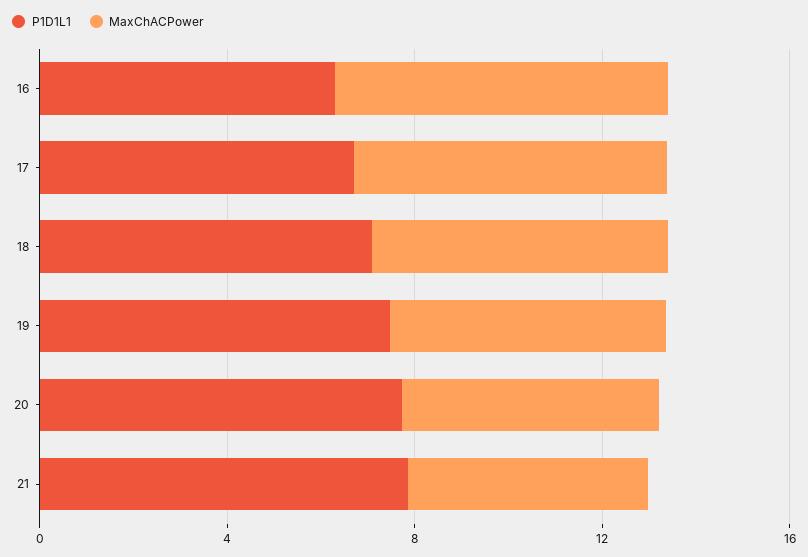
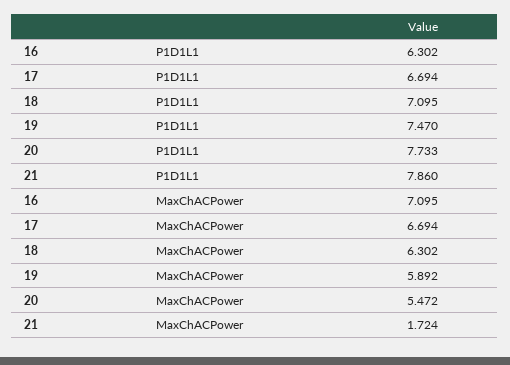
  {
    "P1D1L1": {
      "16": 6.302,
      "17": 6.694,
      "18": 7.095,
      "19": 7.47,
      "20": 7.733,
      "21": 7.86
    },
    "MaxChACPower": {
      "16": 7.095,
      "17": 6.694,
      "18": 6.302,
      "19": 5.892,
      "20": 5.472,
-     "21": 5
+     "21": 1.724
    }
  }

